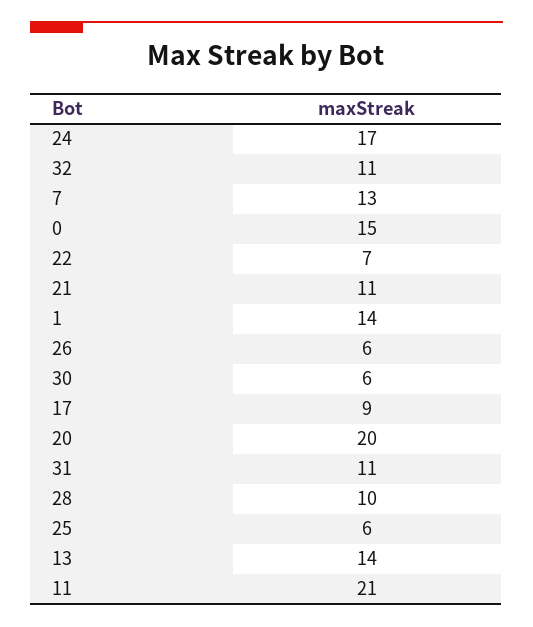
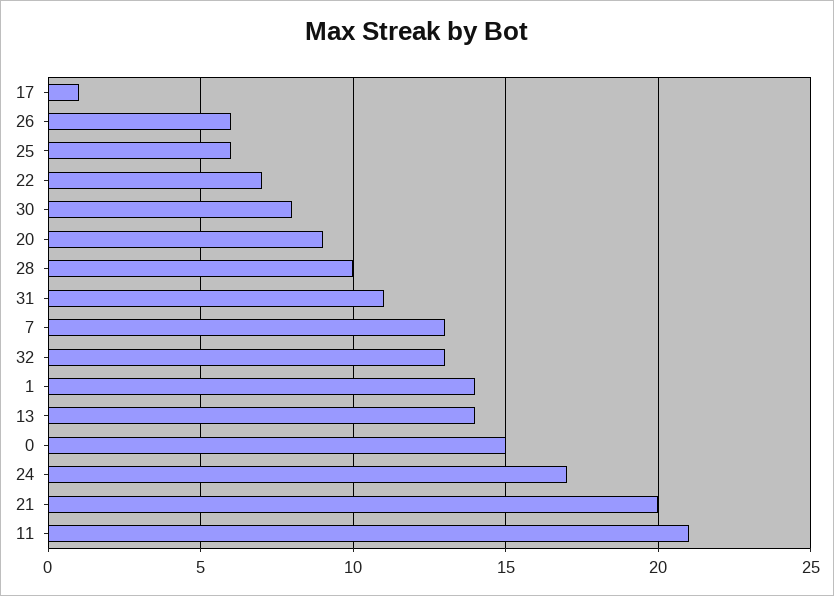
  {
    "24": 17,
-   "32": 11,
+   "32": 13,
    "7": 13,
    "0": 15,
    "22": 7,
-   "21": 11,
+   "21": 20,
    "1": 14,
    "26": 6,
-   "30": 6,
+   "30": 8,
-   "17": 9,
+   "17": 1,
-   "20": 20,
+   "20": 9,
    "31": 11,
    "28": 10,
    "25": 6,
    "13": 14,
    "11": 21
  }

